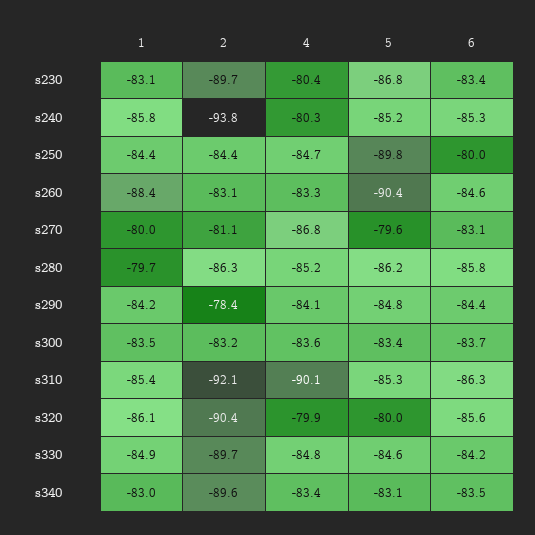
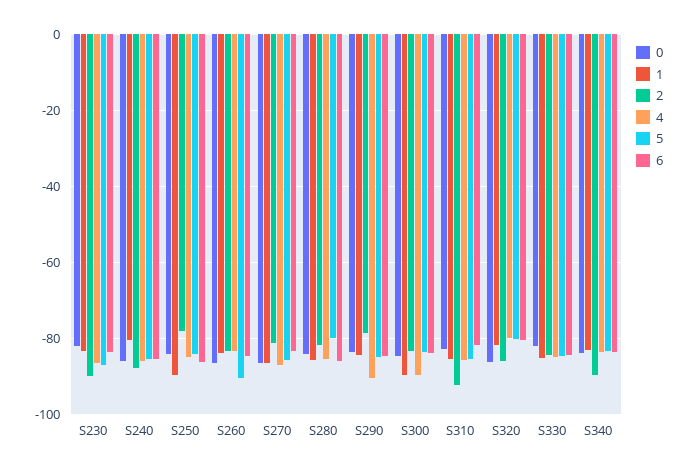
  {
    "1": {
      "s230": -83.1,
-     "s240": -85.8,
+     "s240": -80,
-     "s250": -84.4,
+     "s250": -90,
-     "s260": -88.4,
+     "s260": -84,
-     "s270": -80,
+     "s270": -86,
-     "s280": -79.7,
+     "s280": -86,
      "s290": -84.2,
-     "s300": -83.5,
+     "s300": -90,
      "s310": -85.4,
-     "s320": -86.1,
+     "s320": -82,
      "s330": -84.9,
      "s340": -83
    },
    "2": {
      "s230": -89.7,
-     "s240": -93.8,
+     "s240": -88,
-     "s250": -84.4,
+     "s250": -78,
      "s260": -83.1,
      "s270": -81.1,
-     "s280": -86.3,
+     "s280": -82,
      "s290": -78.4,
      "s300": -83.2,
      "s310": -92.1,
-     "s320": -90.4,
+     "s320": -86,
-     "s330": -89.7,
+     "s330": -84,
      "s340": -89.6
    },
    "4": {
-     "s230": -80.4,
+     "s230": -86,
-     "s240": -80.3,
+     "s240": -86,
      "s250": -84.7,
      "s260": -83.3,
      "s270": -86.8,
      "s280": -85.2,
-     "s290": -84.1,
+     "s290": -90,
-     "s300": -83.6,
+     "s300": -90,
-     "s310": -90.1,
+     "s310": -86,
      "s320": -79.9,
      "s330": -84.8,
      "s340": -83.4
    },
    "5": {
      "s230": -86.8,
      "s240": -85.2,
-     "s250": -89.8,
+     "s250": -84,
      "s260": -90.4,
-     "s270": -79.6,
+     "s270": -86,
-     "s280": -86.2,
+     "s280": -80,
      "s290": -84.8,
      "s300": -83.4,
      "s310": -85.3,
      "s320": -80,
      "s330": -84.6,
      "s340": -83.1
    },
    "6": {
      "s230": -83.4,
      "s240": -85.3,
-     "s250": -80,
+     "s250": -86,
      "s260": -84.6,
      "s270": -83.1,
      "s280": -85.8,
      "s290": -84.4,
      "s300": -83.7,
-     "s310": -86.3,
+     "s310": -82,
-     "s320": -85.6,
+     "s320": -80,
      "s330": -84.2,
      "s340": -83.5
-   }
+   },
+   "0": {
+     "s230": -82,
+     "s240": -86,
+     "s250": -84,
+     "s260": -86,
+     "s270": -86,
+     "s280": -84,
+     "s290": -84,
+     "s300": -84,
+     "s310": -82,
+     "s320": -86,
+     "s330": -82,
+     "s340": -84
+   }
  }

